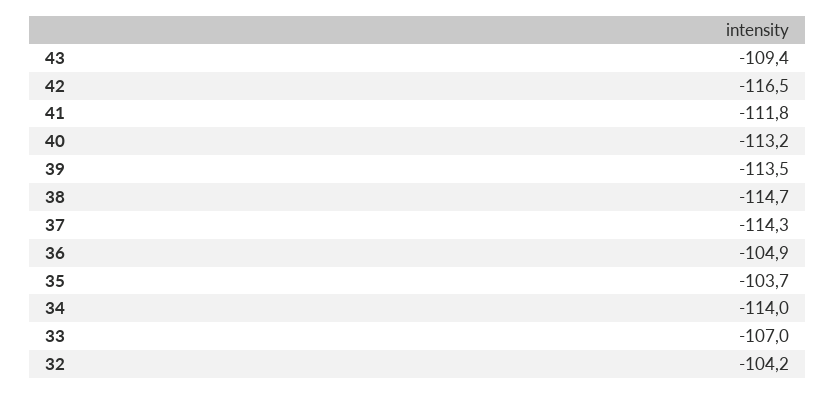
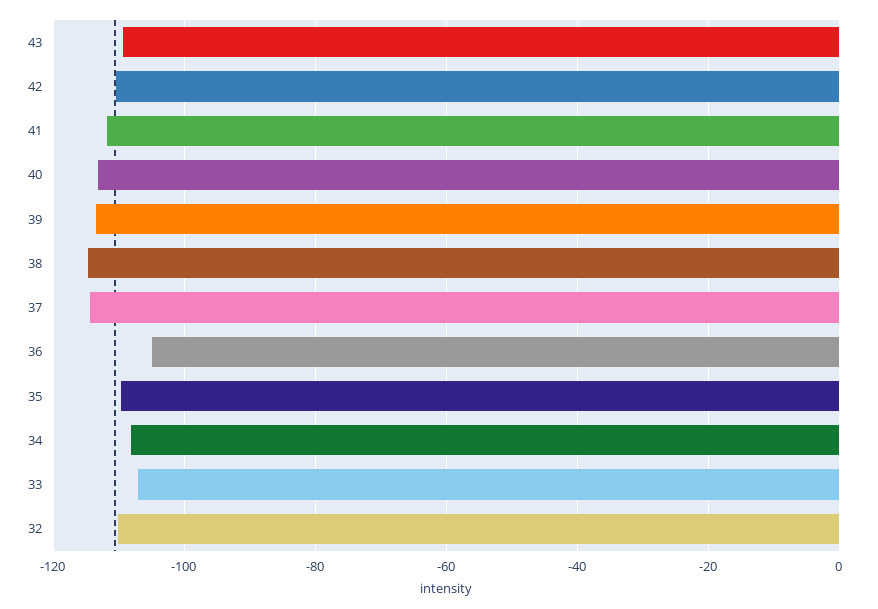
  {
    "43": -109.4,
-   "42": -116.5,
+   "42": -110,
    "41": -111.8,
    "40": -113.2,
    "39": -113.5,
    "38": -114.7,
    "37": -114.3,
    "36": -104.9,
-   "35": -103.7,
+   "35": -110,
-   "34": -114,
+   "34": -108,
    "33": -107,
-   "32": -104.2
+   "32": -110
  }

